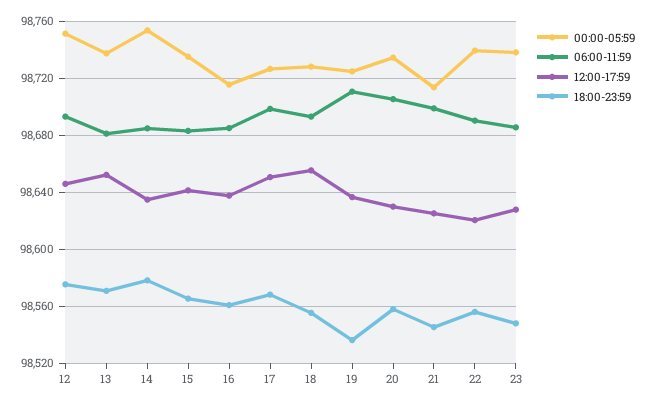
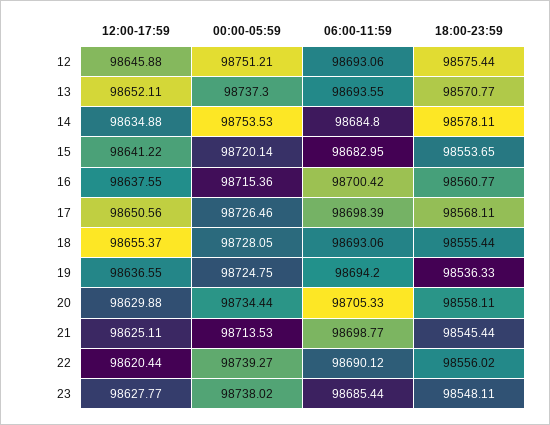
  {
    "00:00-05:59": {
      "12": 98751.21,
      "13": 98737.3,
      "14": 98753.53,
-     "15": 98735,
+     "15": 98720.14,
      "16": 98715.36,
      "17": 98726.46,
      "18": 98728.05,
      "19": 98724.75,
      "20": 98734.44,
      "21": 98713.53,
      "22": 98739.27,
      "23": 98738.02
    },
    "06:00-11:59": {
      "12": 98693.06,
-     "13": 98680,
+     "13": 98693.55,
      "14": 98684.8,
      "15": 98682.95,
-     "16": 98685,
+     "16": 98700.42,
      "17": 98698.39,
      "18": 98693.06,
-     "19": 98710,
+     "19": 98694.2,
      "20": 98705.33,
      "21": 98698.77,
      "22": 98690.12,
      "23": 98685.44
    },
    "12:00-17:59": {
      "12": 98645.88,
      "13": 98652.11,
      "14": 98634.88,
      "15": 98641.22,
      "16": 98637.55,
      "17": 98650.56,
      "18": 98655.37,
      "19": 98636.55,
      "20": 98629.88,
      "21": 98625.11,
      "22": 98620.44,
      "23": 98627.77
    },
    "18:00-23:59": {
      "12": 98575.44,
      "13": 98570.77,
      "14": 98578.11,
-     "15": 98565,
+     "15": 98553.65,
      "16": 98560.77,
      "17": 98568.11,
      "18": 98555.44,
      "19": 98536.33,
      "20": 98558.11,
      "21": 98545.44,
      "22": 98556.02,
      "23": 98548.11
    }
  }

